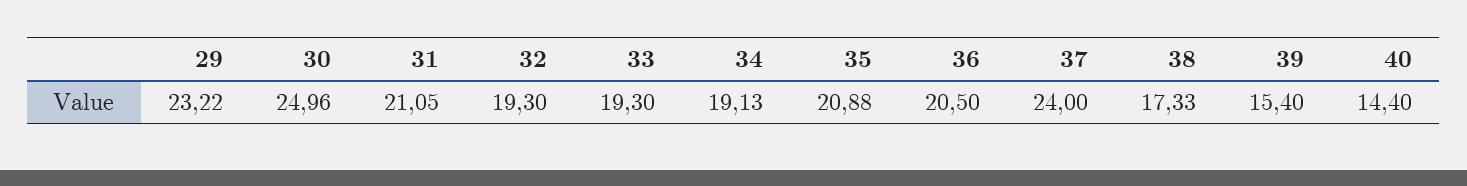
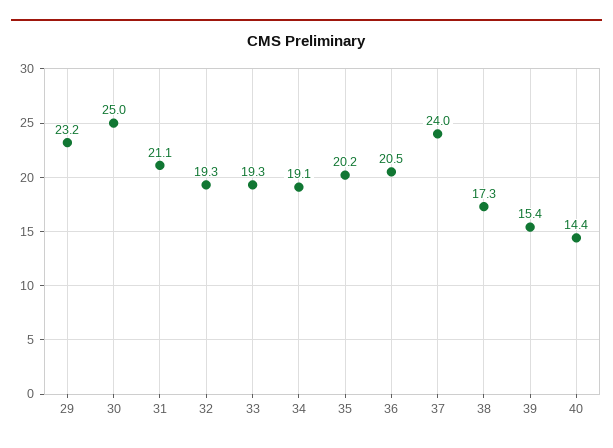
  {
    "29": 23.22,
    "30": 24.96,
    "31": 21.05,
    "32": 19.3,
    "33": 19.3,
    "34": 19.13,
-   "35": 20.88,
+   "35": 20.2,
    "36": 20.5,
    "37": 24,
    "38": 17.33,
    "39": 15.4,
    "40": 14.4
  }

